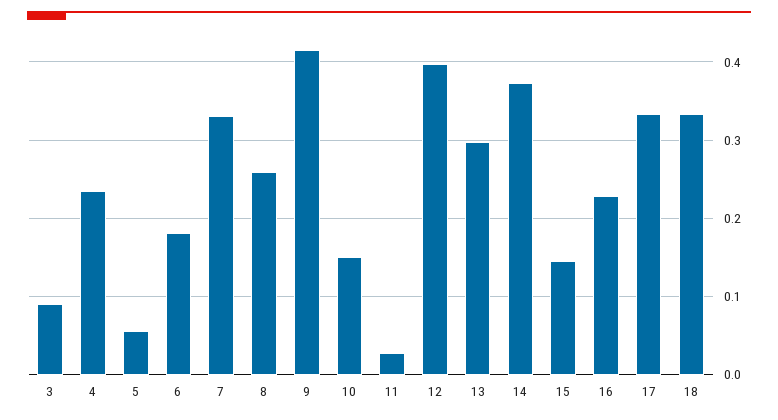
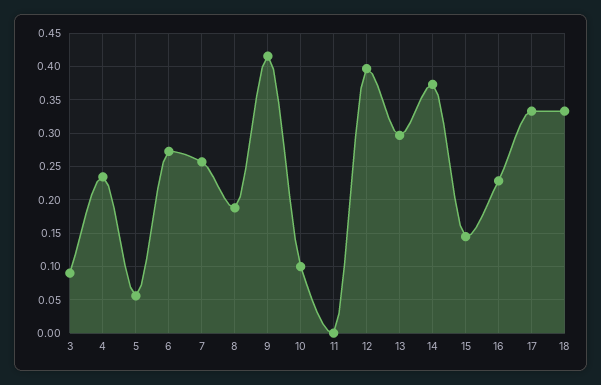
  {
    "3": 0.09,
    "4": 0.23,
    "5": 0.06,
-   "6": 0.18,
+   "6": 0.27,
-   "7": 0.33,
+   "7": 0.26,
-   "8": 0.26,
+   "8": 0.19,
    "9": 0.42,
-   "10": 0.15,
+   "10": 0.1,
-   "11": 0.03,
+   "11": 0,
    "12": 0.4,
    "13": 0.3,
    "14": 0.37,
    "15": 0.14,
    "16": 0.23,
    "17": 0.33,
    "18": 0.33
  }

